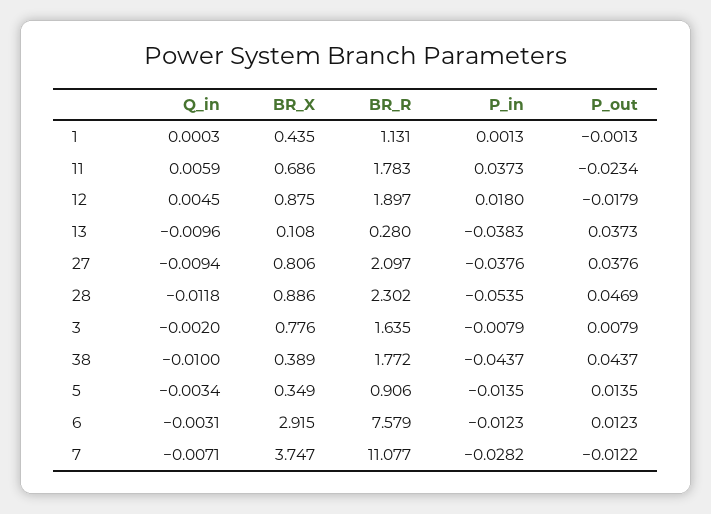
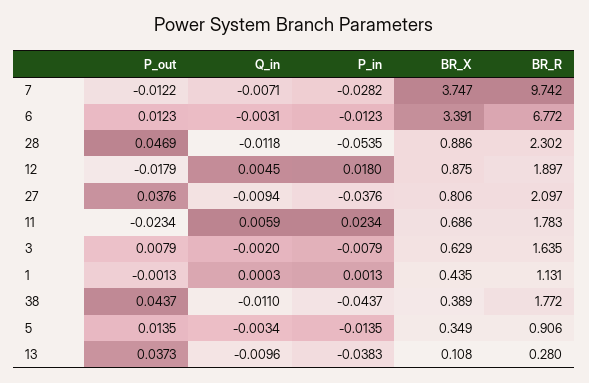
  {
    "Q_in": {
      "1": 0.0003,
      "11": 0.0059,
      "12": 0.0045,
      "13": -0.0096,
      "27": -0.0094,
      "28": -0.0118,
      "3": -0.002,
-     "38": -0.01,
+     "38": -0.011,
      "5": -0.0034,
      "6": -0.0031,
      "7": -0.0071
    },
    "BR_X": {
      "1": 0.435,
      "11": 0.686,
      "12": 0.875,
      "13": 0.108,
      "27": 0.806,
      "28": 0.886,
-     "3": 0.776,
+     "3": 0.629,
      "38": 0.389,
      "5": 0.349,
-     "6": 2.915,
+     "6": 3.391,
      "7": 3.747
    },
    "BR_R": {
      "1": 1.131,
      "11": 1.783,
      "12": 1.897,
      "13": 0.28,
      "27": 2.097,
      "28": 2.302,
      "3": 1.635,
      "38": 1.772,
      "5": 0.906,
-     "6": 7.579,
+     "6": 6.772,
-     "7": 11.077
+     "7": 9.742
    },
    "P_in": {
      "1": 0.0013,
-     "11": 0.0373,
+     "11": 0.0234,
      "12": 0.018,
      "13": -0.0383,
      "27": -0.0376,
      "28": -0.0535,
      "3": -0.0079,
      "38": -0.0437,
      "5": -0.0135,
      "6": -0.0123,
      "7": -0.0282
    },
    "P_out": {
      "1": -0.0013,
      "11": -0.0234,
      "12": -0.0179,
      "13": 0.0373,
      "27": 0.0376,
      "28": 0.0469,
      "3": 0.0079,
      "38": 0.0437,
      "5": 0.0135,
      "6": 0.0123,
      "7": -0.0122
    }
  }

